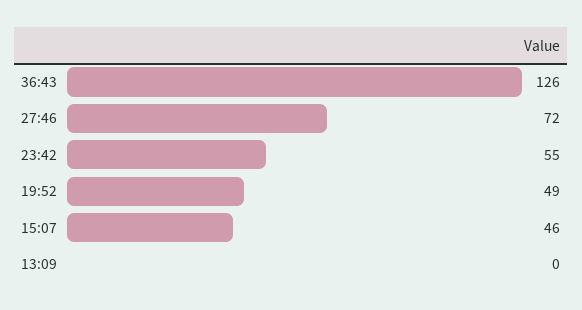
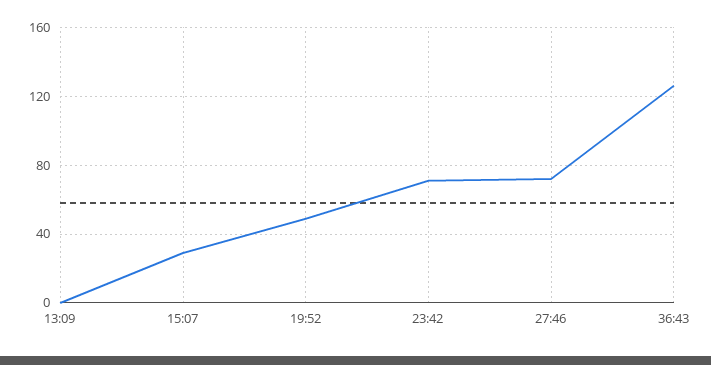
  {
    "36:43": 126,
    "27:46": 72,
-   "23:42": 55,
+   "23:42": 70,
    "19:52": 49,
-   "15:07": 46,
+   "15:07": 30,
    "13:09": 0
  }

